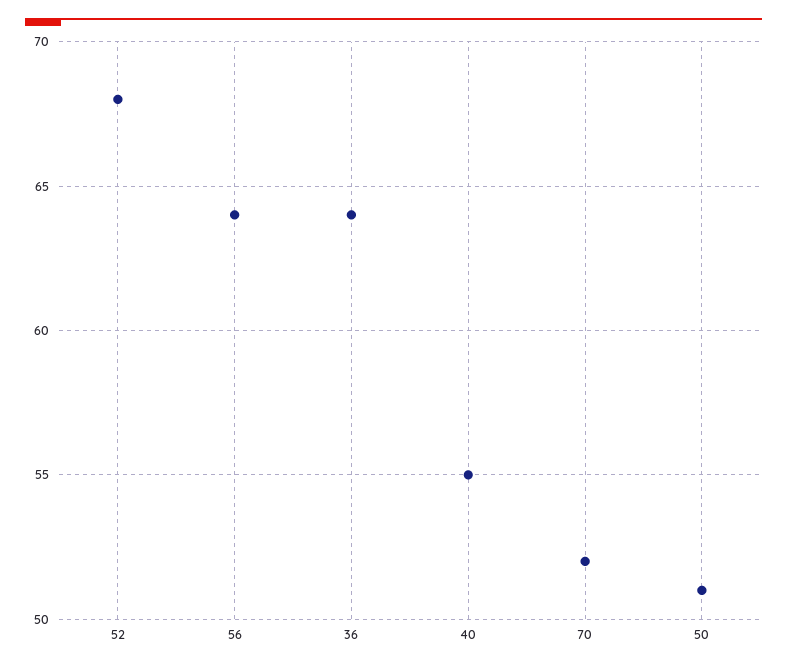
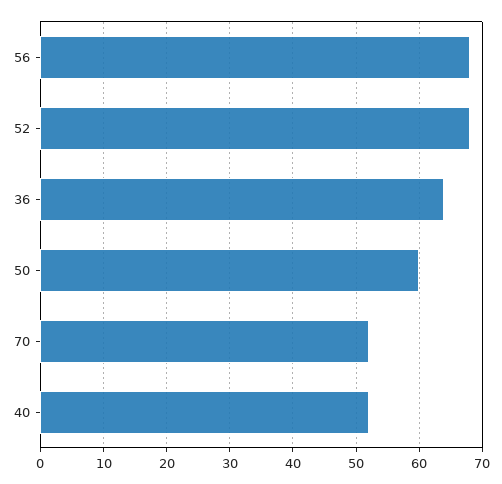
  {
    "52": 68,
-   "56": 64,
+   "56": 68,
    "36": 64,
-   "40": 55,
+   "40": 52,
    "70": 52,
-   "50": 51
+   "50": 60
  }

